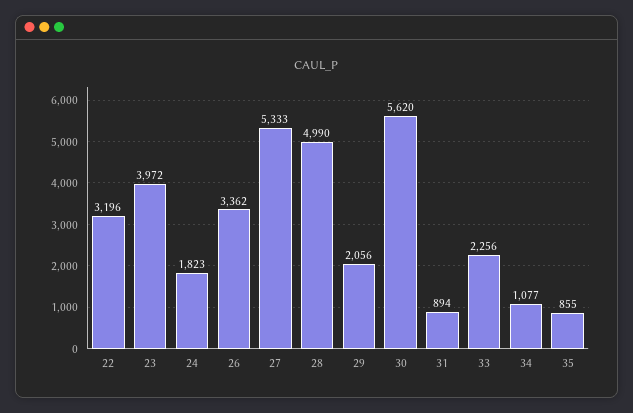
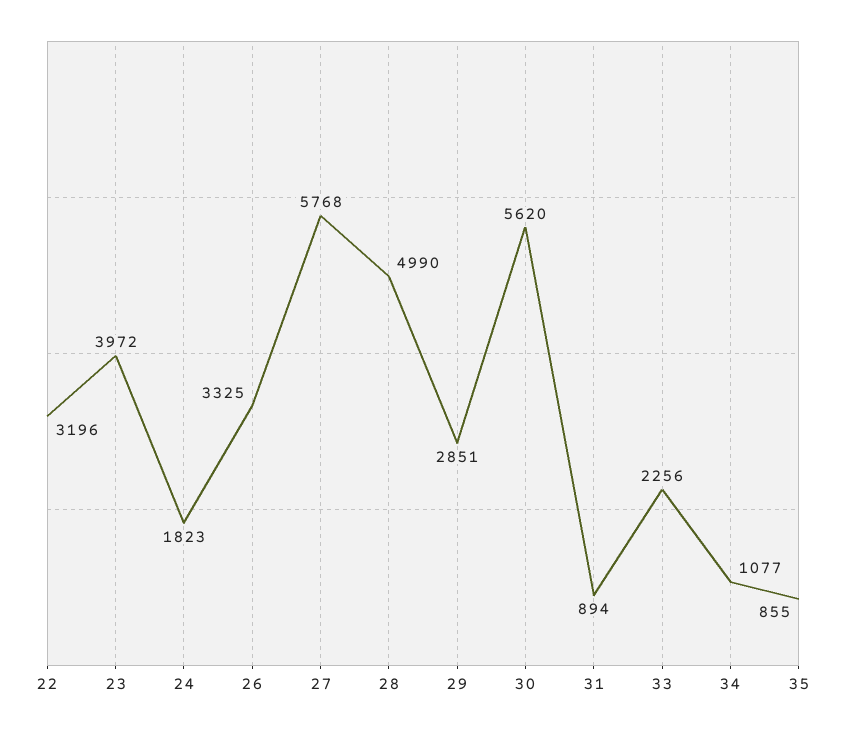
  {
    "22": 3196,
    "23": 3972,
    "24": 1823,
-   "26": 3362,
+   "26": 3325,
-   "27": 5333,
+   "27": 5768,
    "28": 4990,
-   "29": 2056,
+   "29": 2851,
    "30": 5620,
    "31": 894,
    "33": 2256,
    "34": 1077,
    "35": 855
  }

